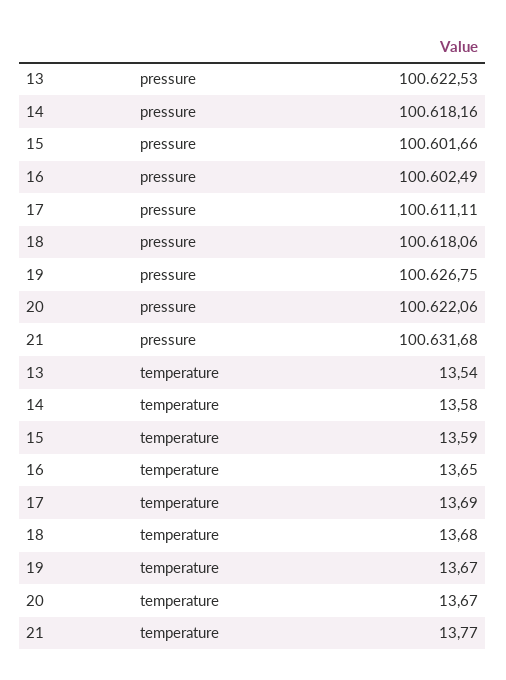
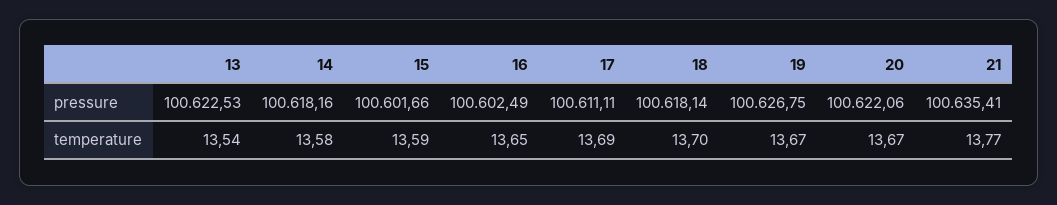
  {
    "13": {
      "pressure": 100622.53,
      "temperature": 13.54
    },
    "14": {
      "pressure": 100618.16,
      "temperature": 13.58
    },
    "15": {
      "pressure": 100601.66,
      "temperature": 13.59
    },
    "16": {
      "pressure": 100602.49,
      "temperature": 13.65
    },
    "17": {
      "pressure": 100611.11,
      "temperature": 13.69
    },
    "18": {
-     "pressure": 100618.06,
+     "pressure": 100618.14,
-     "temperature": 13.68
+     "temperature": 13.7
    },
    "19": {
      "pressure": 100626.75,
      "temperature": 13.67
    },
    "20": {
      "pressure": 100622.06,
      "temperature": 13.67
    },
    "21": {
-     "pressure": 100631.68,
+     "pressure": 100635.41,
      "temperature": 13.77
    }
  }

